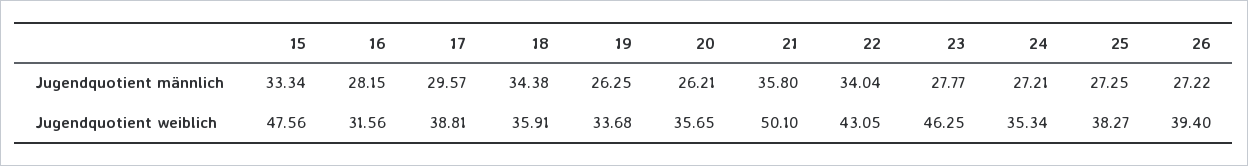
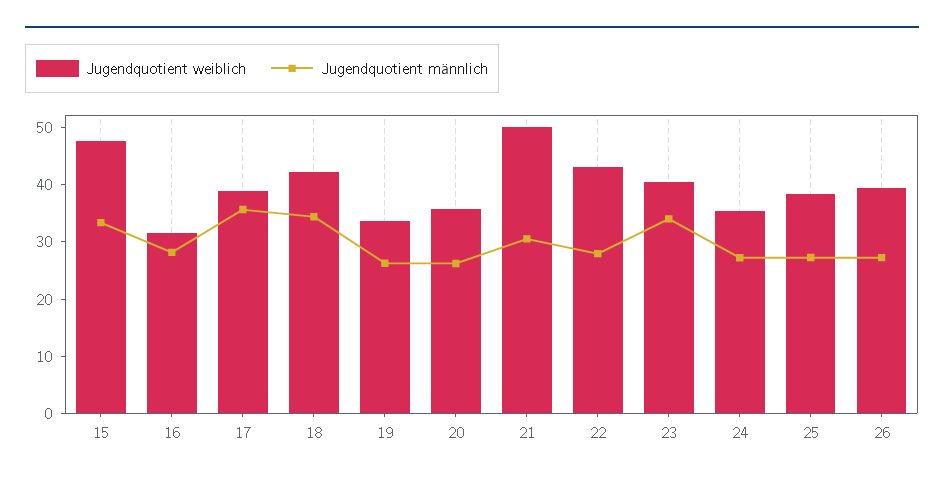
  {
    "Jugendquotient männlich": {
      "15": 33.34,
      "16": 28.15,
-     "17": 29.57,
+     "17": 36,
      "18": 34.38,
      "19": 26.25,
      "20": 26.21,
-     "21": 35.8,
+     "21": 30,
-     "22": 34.04,
+     "22": 28,
-     "23": 27.77,
+     "23": 34,
      "24": 27.21,
      "25": 27.25,
      "26": 27.22
    },
    "Jugendquotient weiblich": {
      "15": 47.56,
      "16": 31.56,
      "17": 38.81,
-     "18": 35.91,
+     "18": 42,
      "19": 33.68,
      "20": 35.65,
      "21": 50.1,
      "22": 43.05,
-     "23": 46.25,
+     "23": 40,
      "24": 35.34,
      "25": 38.27,
      "26": 39.4
    }
  }

